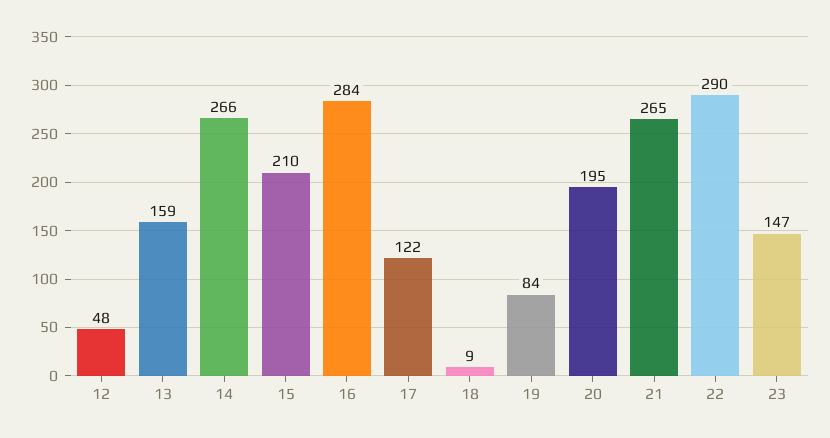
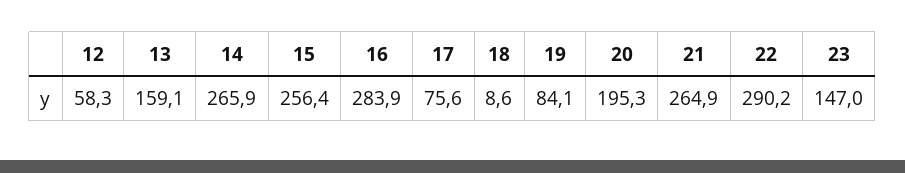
  {
-   "12": 48,
+   "12": 58.3,
    "13": 159.1,
    "14": 265.9,
-   "15": 210,
+   "15": 256.4,
    "16": 283.9,
-   "17": 122,
+   "17": 75.6,
    "18": 8.6,
    "19": 84.1,
    "20": 195.3,
    "21": 264.9,
    "22": 290.2,
    "23": 147
  }

